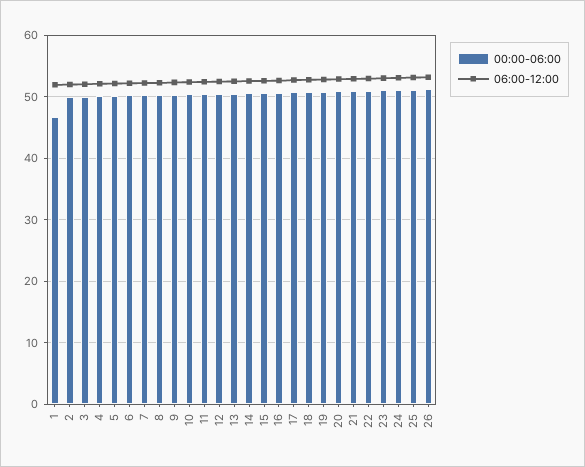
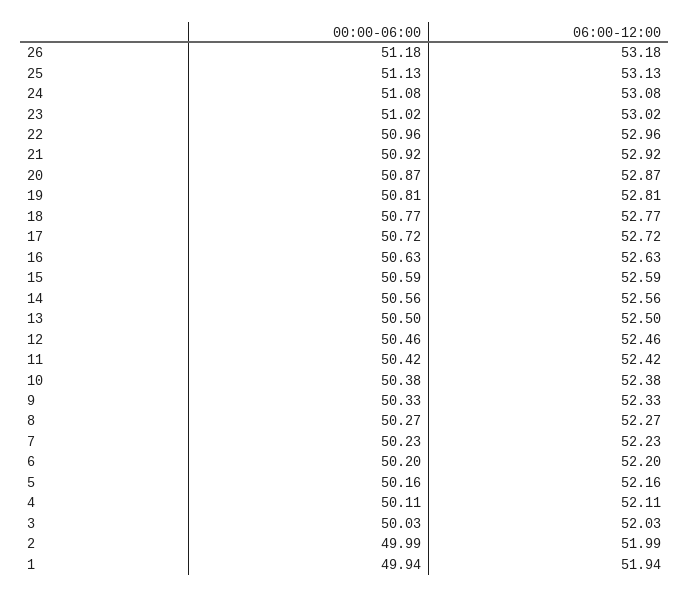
  {
    "00:00-06:00": {
-     "1": 47,
+     "1": 49.94,
      "2": 49.99,
      "3": 50.03,
      "4": 50.11,
      "5": 50.16,
      "6": 50.2,
      "7": 50.23,
      "8": 50.27,
      "9": 50.33,
      "10": 50.38,
      "11": 50.42,
      "12": 50.46,
      "13": 50.5,
      "14": 50.56,
      "15": 50.59,
      "16": 50.63,
      "17": 50.72,
      "18": 50.77,
      "19": 50.81,
      "20": 50.87,
      "21": 50.92,
      "22": 50.96,
      "23": 51.02,
      "24": 51.08,
      "25": 51.13,
      "26": 51.18
    },
    "06:00-12:00": {
      "1": 51.94,
      "2": 51.99,
      "3": 52.03,
      "4": 52.11,
      "5": 52.16,
      "6": 52.2,
      "7": 52.23,
      "8": 52.27,
      "9": 52.33,
      "10": 52.38,
      "11": 52.42,
      "12": 52.46,
      "13": 52.5,
      "14": 52.56,
      "15": 52.59,
      "16": 52.63,
      "17": 52.72,
      "18": 52.77,
      "19": 52.81,
      "20": 52.87,
      "21": 52.92,
      "22": 52.96,
      "23": 53.02,
      "24": 53.08,
      "25": 53.13,
      "26": 53.18
    }
  }

